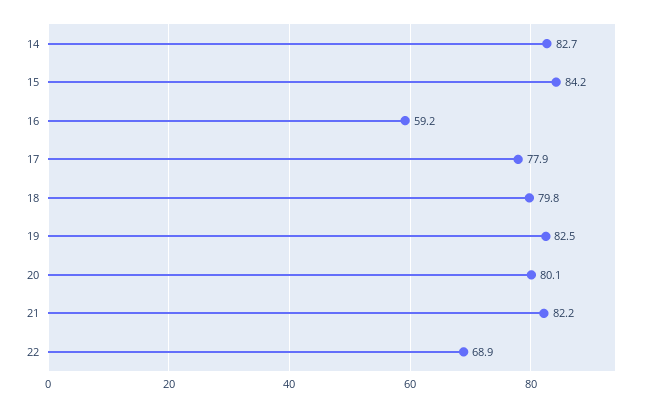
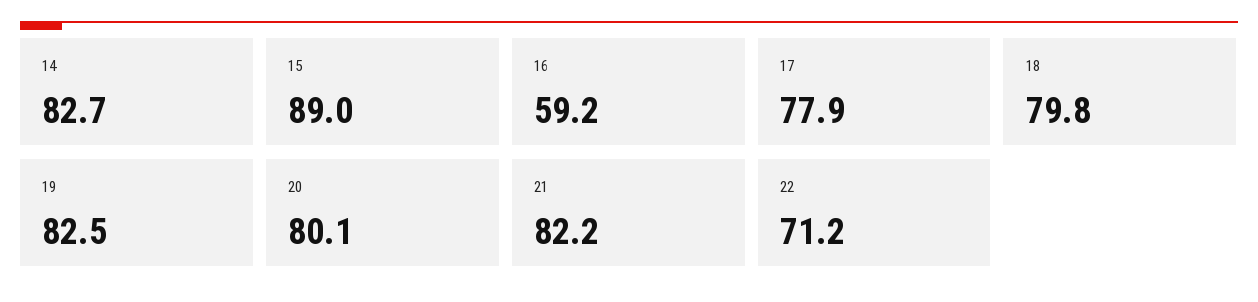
  {
    "14": 82.7,
-   "15": 84.2,
+   "15": 89,
    "16": 59.2,
    "17": 77.9,
    "18": 79.8,
    "19": 82.5,
    "20": 80.1,
    "21": 82.2,
-   "22": 68.9
+   "22": 71.2
  }

